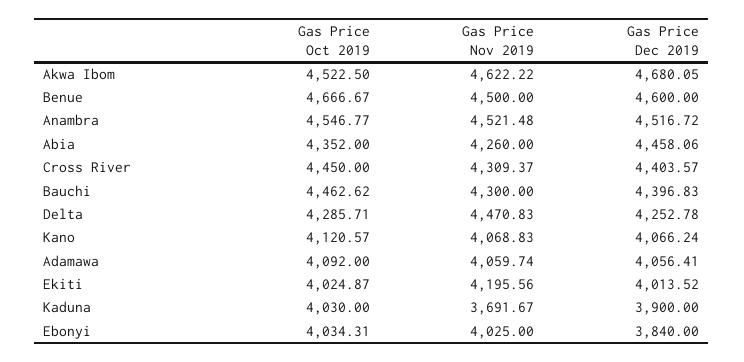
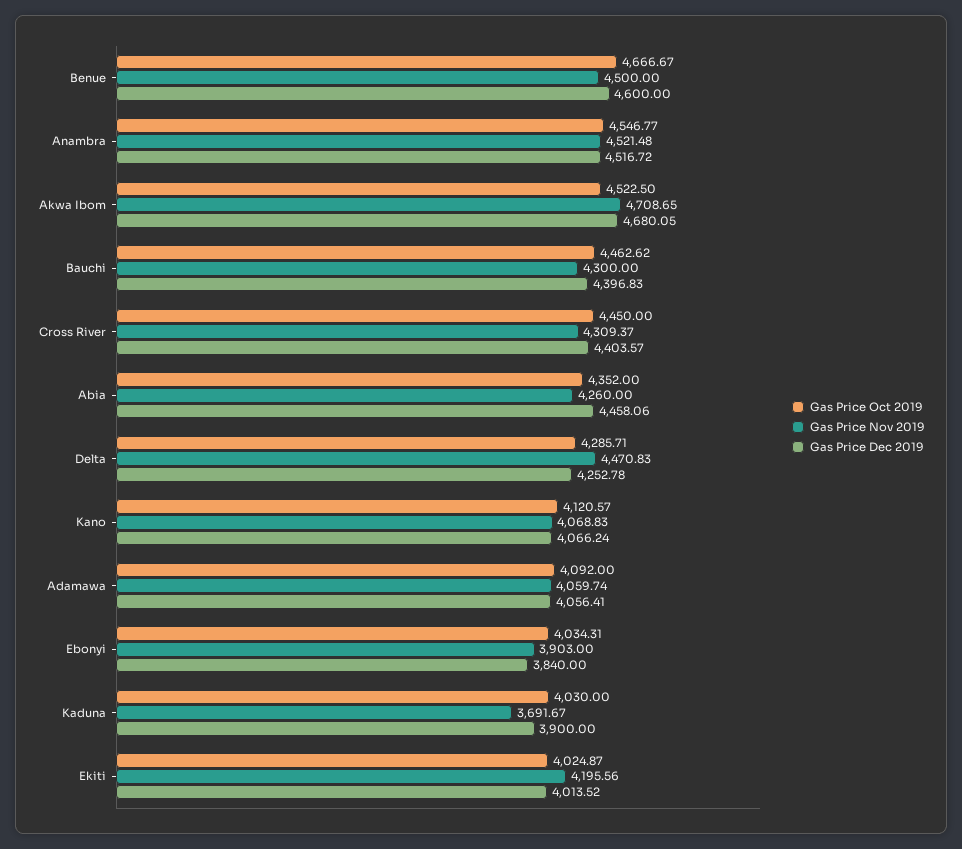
  {
    "Gas Price Oct 2019": {
      "Akwa Ibom": 4522.5,
      "Benue": 4666.67,
      "Anambra": 4546.77,
      "Abia": 4352,
      "Cross River": 4450,
      "Bauchi": 4462.62,
      "Delta": 4285.71,
      "Kano": 4120.57,
      "Adamawa": 4092,
      "Ekiti": 4024.87,
      "Kaduna": 4030,
      "Ebonyi": 4034.31
    },
    "Gas Price Nov 2019": {
-     "Akwa Ibom": 4622.22,
+     "Akwa Ibom": 4708.65,
      "Benue": 4500,
      "Anambra": 4521.48,
      "Abia": 4260,
      "Cross River": 4309.37,
      "Bauchi": 4300,
      "Delta": 4470.83,
      "Kano": 4068.83,
      "Adamawa": 4059.74,
      "Ekiti": 4195.56,
      "Kaduna": 3691.67,
-     "Ebonyi": 4025
+     "Ebonyi": 3903
    },
    "Gas Price Dec 2019": {
      "Akwa Ibom": 4680.05,
      "Benue": 4600,
      "Anambra": 4516.72,
      "Abia": 4458.06,
      "Cross River": 4403.57,
      "Bauchi": 4396.83,
      "Delta": 4252.78,
      "Kano": 4066.24,
      "Adamawa": 4056.41,
      "Ekiti": 4013.52,
      "Kaduna": 3900,
      "Ebonyi": 3840
    }
  }

